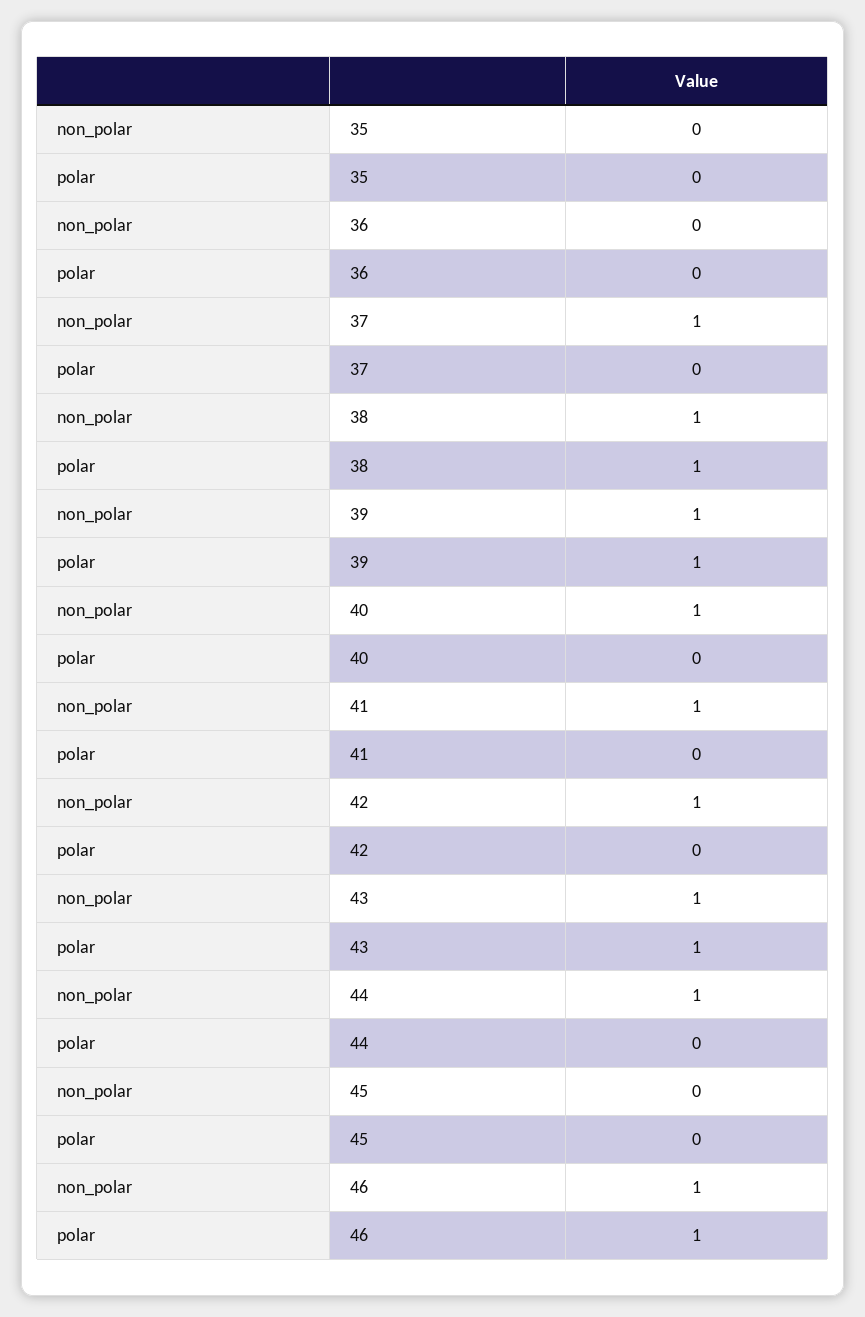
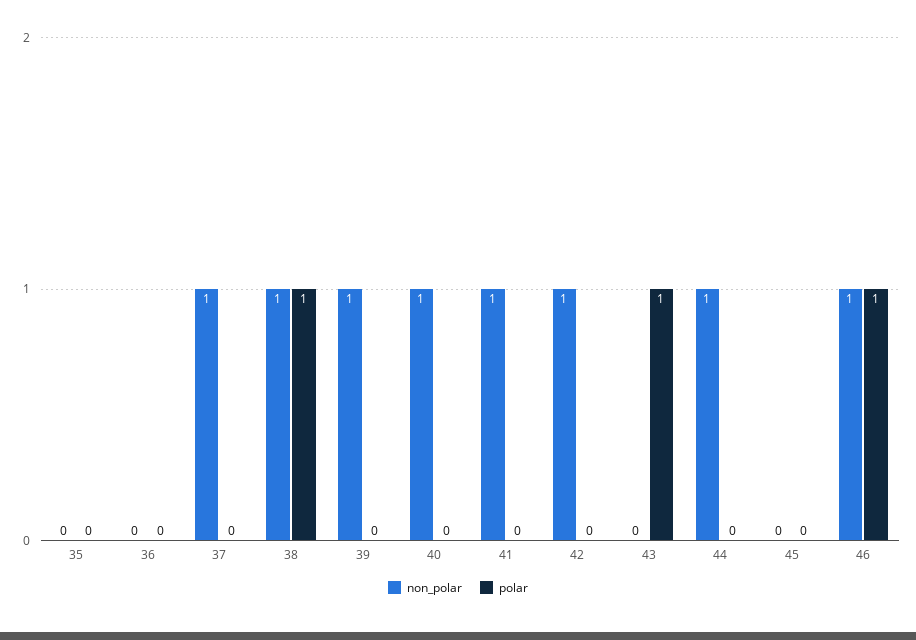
  {
    "non_polar": {
      "35": 0,
      "36": 0,
      "37": 1,
      "38": 1,
      "39": 1,
      "40": 1,
      "41": 1,
      "42": 1,
-     "43": 1,
+     "43": 0,
      "44": 1,
      "45": 0,
      "46": 1
    },
    "polar": {
      "35": 0,
      "36": 0,
      "37": 0,
      "38": 1,
-     "39": 1,
+     "39": 0,
      "40": 0,
      "41": 0,
      "42": 0,
      "43": 1,
      "44": 0,
      "45": 0,
      "46": 1
    }
  }

